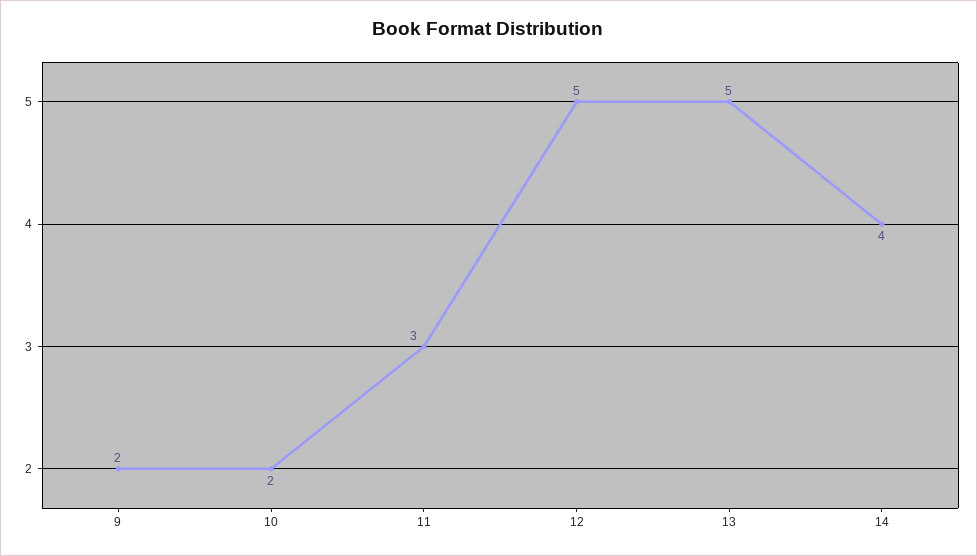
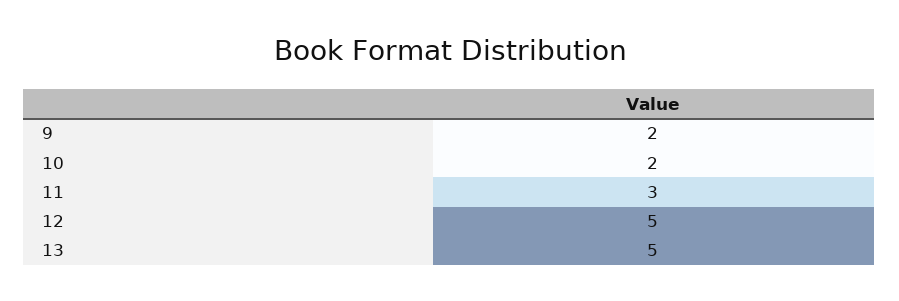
  {
    "9": 2,
    "10": 2,
    "11": 3,
    "12": 5,
-   "13": 5,
+   "13": 5
-   "14": 4
  }

